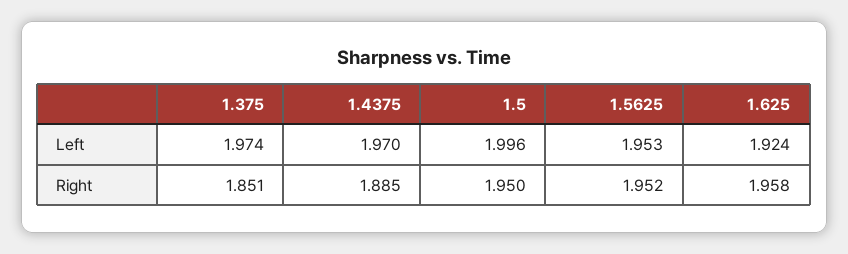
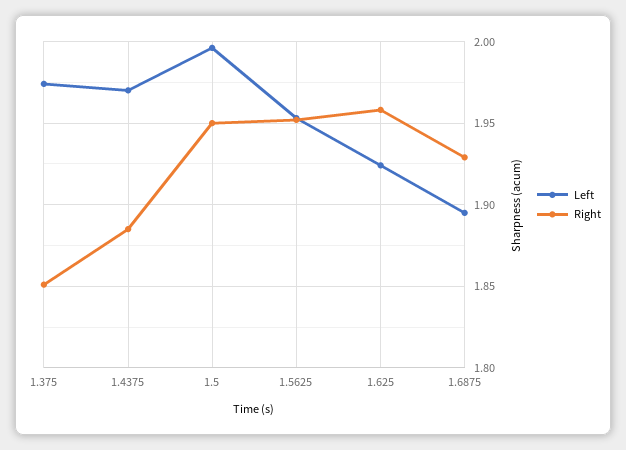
  {
    "Left": {
      "1.375": 1.974,
      "1.4375": 1.97,
      "1.5": 1.996,
      "1.5625": 1.953,
-     "1.625": 1.924
+     "1.625": 1.924,
+     "1.6875": 1.895
    },
    "Right": {
      "1.375": 1.851,
      "1.4375": 1.885,
      "1.5": 1.95,
      "1.5625": 1.952,
-     "1.625": 1.958
+     "1.625": 1.958,
+     "1.6875": 1.93
    }
  }

